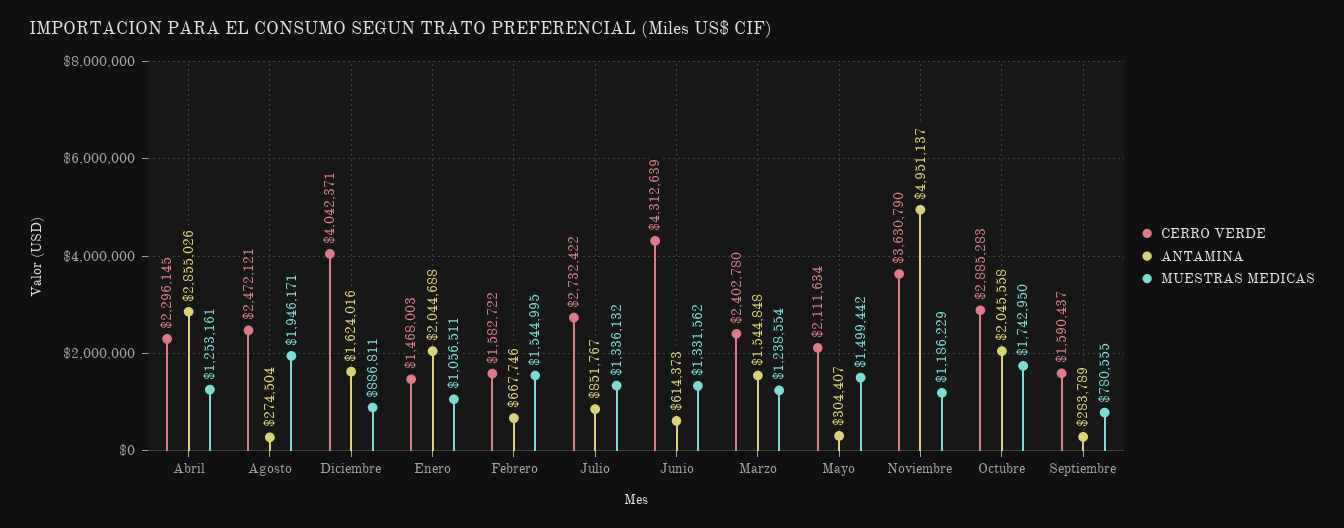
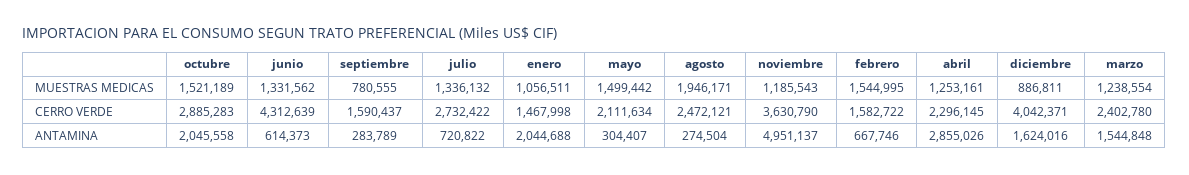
  {
    "CERRO VERDE": {
      "Abril": 2296145,
      "Agosto": 2472121,
      "Diciembre": 4042371,
-     "Enero": 1468003,
+     "Enero": 1467998,
      "Febrero": 1582722,
      "Julio": 2732422,
      "Junio": 4312639,
      "Marzo": 2402780,
      "Mayo": 2111634,
      "Noviembre": 3630790,
      "Octubre": 2885283,
      "Septiembre": 1590437
    },
    "ANTAMINA": {
      "Abril": 2855026,
      "Agosto": 274504,
      "Diciembre": 1624016,
      "Enero": 2044688,
      "Febrero": 667746,
-     "Julio": 851767,
+     "Julio": 720822,
      "Junio": 614373,
      "Marzo": 1544848,
      "Mayo": 304407,
      "Noviembre": 4951137,
      "Octubre": 2045558,
      "Septiembre": 283789
    },
    "MUESTRAS MEDICAS": {
      "Abril": 1253161,
      "Agosto": 1946171,
      "Diciembre": 886811,
      "Enero": 1056511,
      "Febrero": 1544995,
      "Julio": 1336132,
      "Junio": 1331562,
      "Marzo": 1238554,
      "Mayo": 1499442,
-     "Noviembre": 1186229,
+     "Noviembre": 1185543,
-     "Octubre": 1742950,
+     "Octubre": 1521189,
      "Septiembre": 780555
    }
  }

